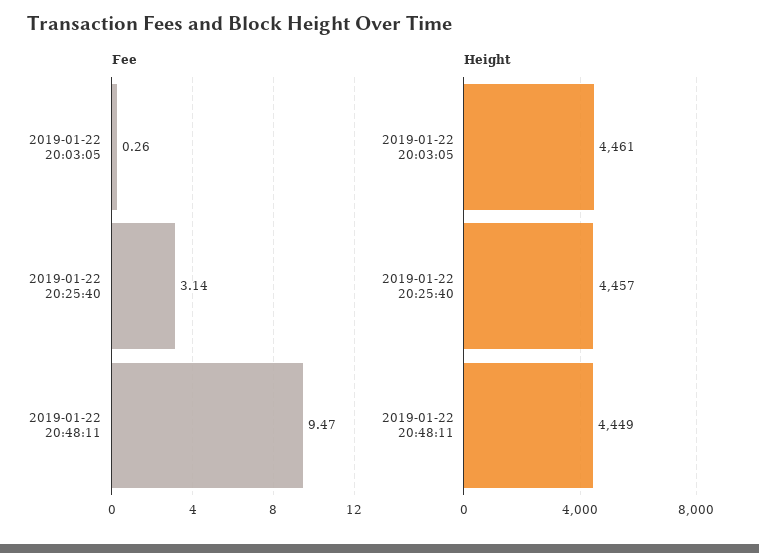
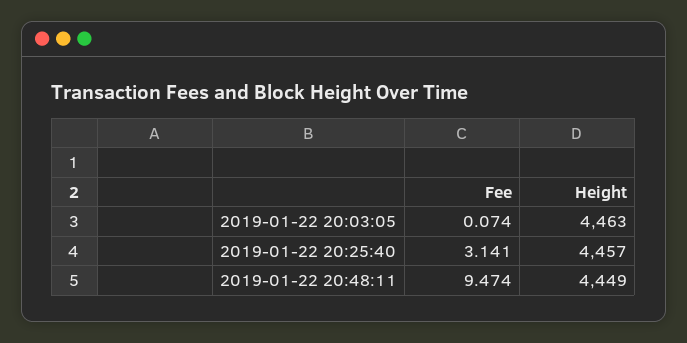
  {
    "Fee": {
-     "2019-01-22 20:03:05": 0.26,
+     "2019-01-22 20:03:05": 0.074,
      "2019-01-22 20:25:40": 3.141,
      "2019-01-22 20:48:11": 9.474
    },
    "Height": {
-     "2019-01-22 20:03:05": 4461,
+     "2019-01-22 20:03:05": 4463,
      "2019-01-22 20:25:40": 4457,
      "2019-01-22 20:48:11": 4449
    }
  }

